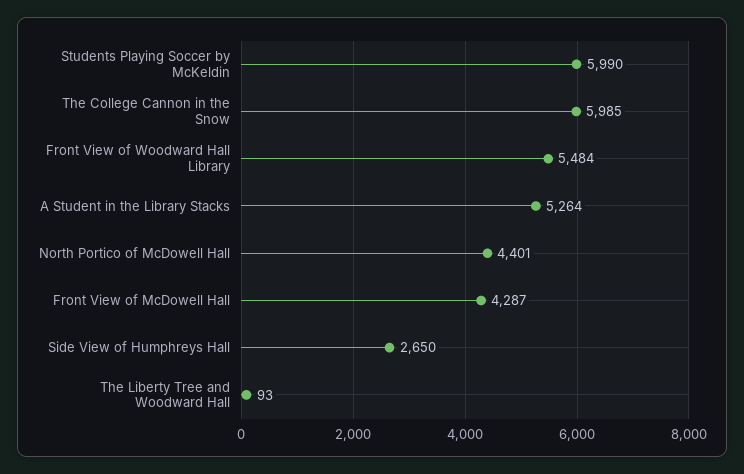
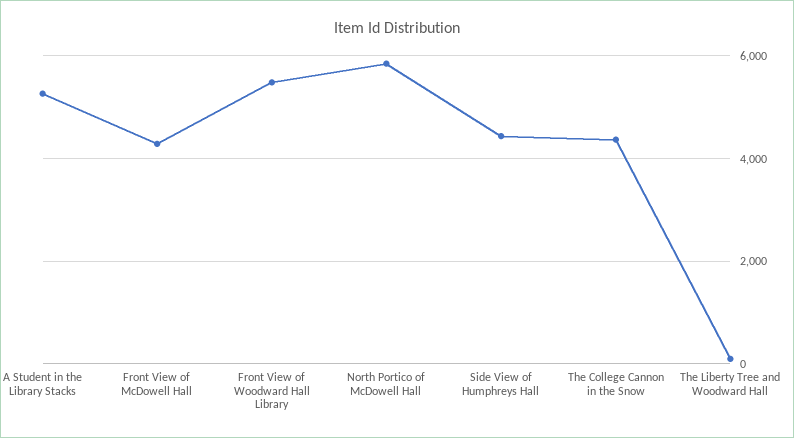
  {
-   "Students Playing Soccer by McKeldin": 5990,
-   "The College Cannon in the Snow": 5985,
+   "The College Cannon in the Snow": 4400,
    "Front View of Woodward Hall Library": 5484,
    "A Student in the Library Stacks": 5264,
-   "North Portico of McDowell Hall": 4401,
+   "North Portico of McDowell Hall": 5800,
    "Front View of McDowell Hall": 4287,
-   "Side View of Humphreys Hall": 2650,
+   "Side View of Humphreys Hall": 4400,
    "The Liberty Tree and Woodward Hall": 93
  }

